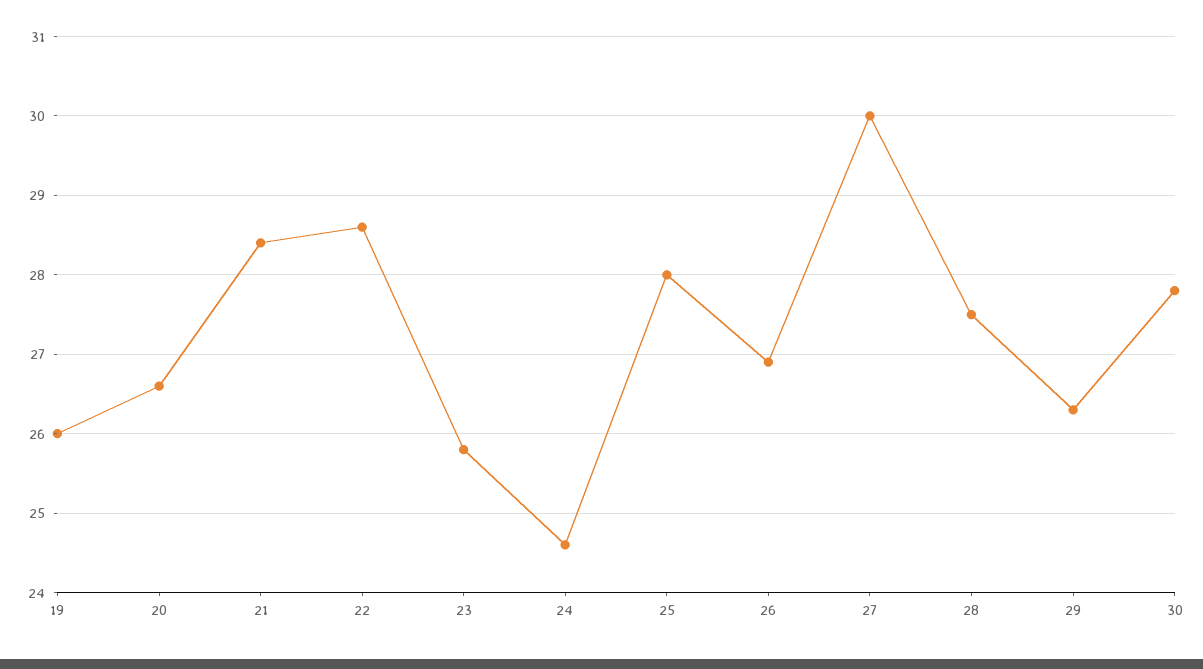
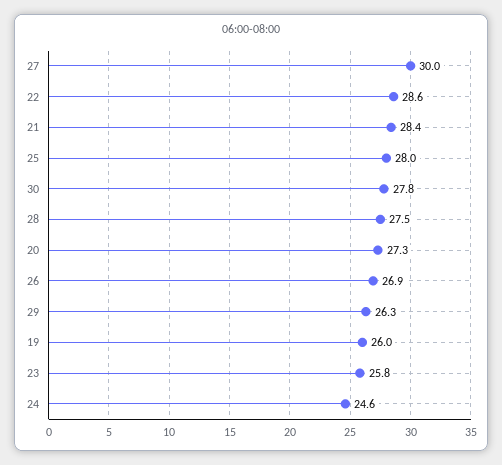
  {
    "19": 26,
-   "20": 26.6,
+   "20": 27.3,
    "21": 28.4,
    "22": 28.6,
    "23": 25.8,
    "24": 24.6,
    "25": 28,
    "26": 26.9,
    "27": 30,
    "28": 27.5,
    "29": 26.3,
    "30": 27.8
  }

